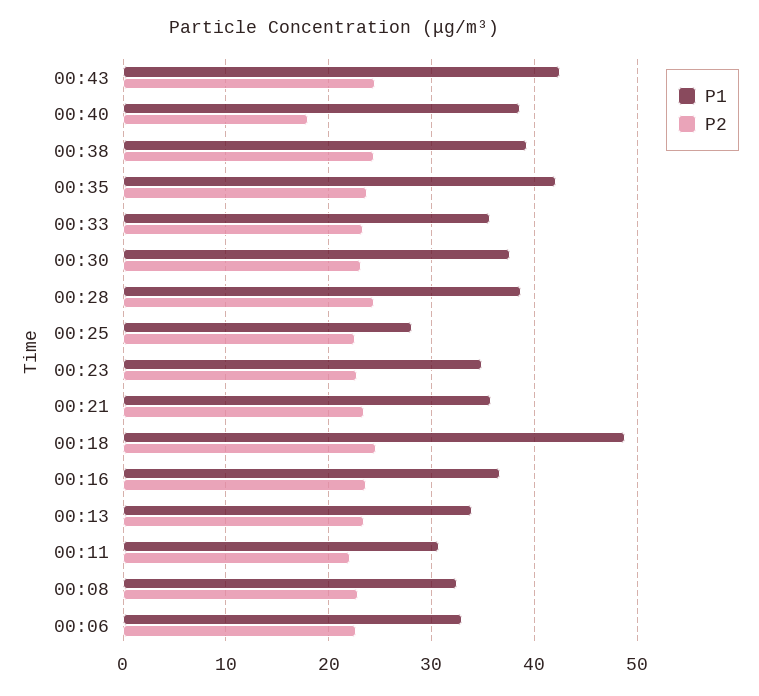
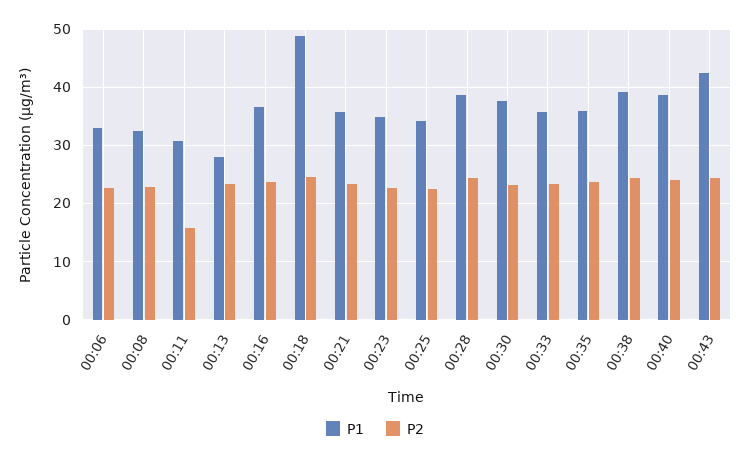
  {
    "P1": {
      "00:43": 43,
      "00:40": 39,
      "00:38": 39,
-     "00:35": 42,
+     "00:35": 36,
      "00:33": 36,
      "00:30": 38,
      "00:28": 39,
-     "00:25": 28,
+     "00:25": 34,
      "00:23": 35,
      "00:21": 36,
      "00:18": 49,
      "00:16": 37,
-     "00:13": 34,
+     "00:13": 28,
      "00:11": 31,
      "00:08": 32,
      "00:06": 33
    },
    "P2": {
      "00:43": 24,
-     "00:40": 18,
+     "00:40": 24,
      "00:38": 24,
      "00:35": 24,
      "00:33": 23,
      "00:30": 23,
      "00:28": 24,
      "00:25": 23,
      "00:23": 23,
      "00:21": 23,
      "00:18": 25,
      "00:16": 24,
      "00:13": 23,
-     "00:11": 22,
+     "00:11": 16,
      "00:08": 23,
      "00:06": 23
    }
  }

